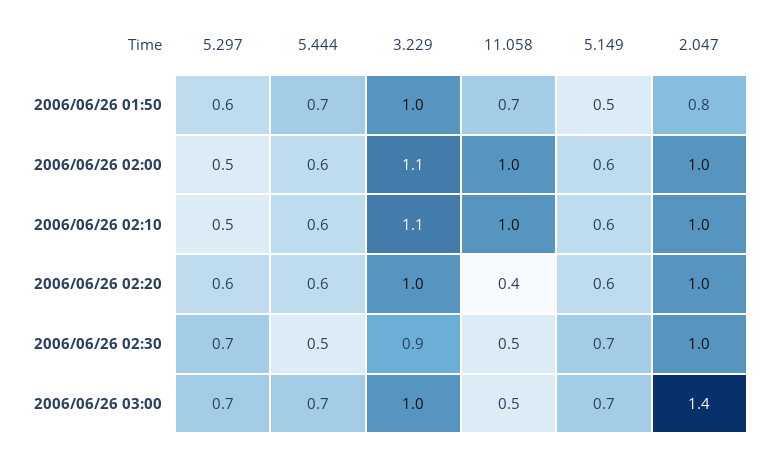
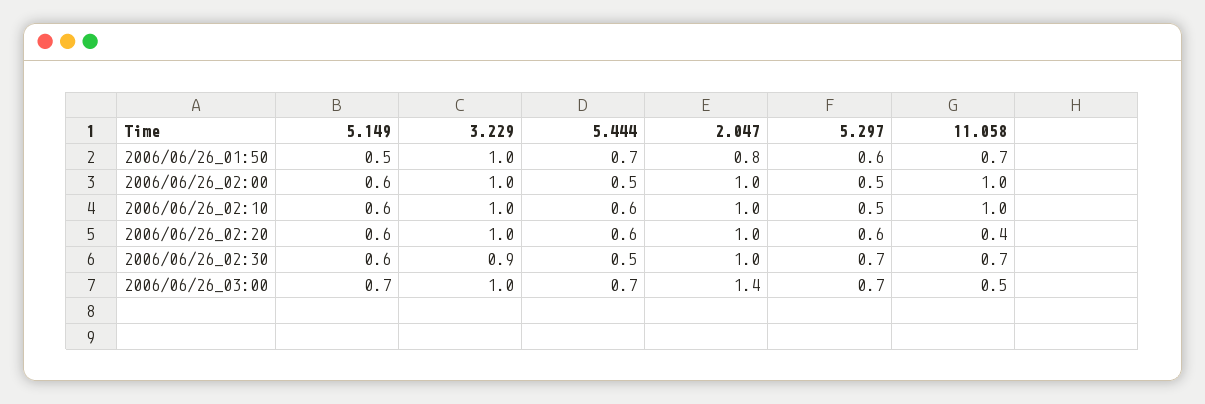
  {
    "5.297": {
      "2006/06/26 01:50": 0.6,
      "2006/06/26 02:00": 0.5,
      "2006/06/26 02:10": 0.5,
      "2006/06/26 02:20": 0.6,
      "2006/06/26 02:30": 0.7,
      "2006/06/26 03:00": 0.7
    },
    "5.444": {
      "2006/06/26 01:50": 0.7,
-     "2006/06/26 02:00": 0.6,
+     "2006/06/26 02:00": 0.5,
      "2006/06/26 02:10": 0.6,
      "2006/06/26 02:20": 0.6,
      "2006/06/26 02:30": 0.5,
      "2006/06/26 03:00": 0.7
    },
    "3.229": {
      "2006/06/26 01:50": 1,
-     "2006/06/26 02:00": 1.1,
+     "2006/06/26 02:00": 1,
-     "2006/06/26 02:10": 1.1,
+     "2006/06/26 02:10": 1,
      "2006/06/26 02:20": 1,
      "2006/06/26 02:30": 0.9,
      "2006/06/26 03:00": 1
    },
    "11.058": {
      "2006/06/26 01:50": 0.7,
      "2006/06/26 02:00": 1,
      "2006/06/26 02:10": 1,
      "2006/06/26 02:20": 0.4,
-     "2006/06/26 02:30": 0.5,
+     "2006/06/26 02:30": 0.7,
      "2006/06/26 03:00": 0.5
    },
    "5.149": {
      "2006/06/26 01:50": 0.5,
      "2006/06/26 02:00": 0.6,
      "2006/06/26 02:10": 0.6,
      "2006/06/26 02:20": 0.6,
-     "2006/06/26 02:30": 0.7,
+     "2006/06/26 02:30": 0.6,
      "2006/06/26 03:00": 0.7
    },
    "2.047": {
      "2006/06/26 01:50": 0.8,
      "2006/06/26 02:00": 1,
      "2006/06/26 02:10": 1,
      "2006/06/26 02:20": 1,
      "2006/06/26 02:30": 1,
      "2006/06/26 03:00": 1.4
    }
  }

